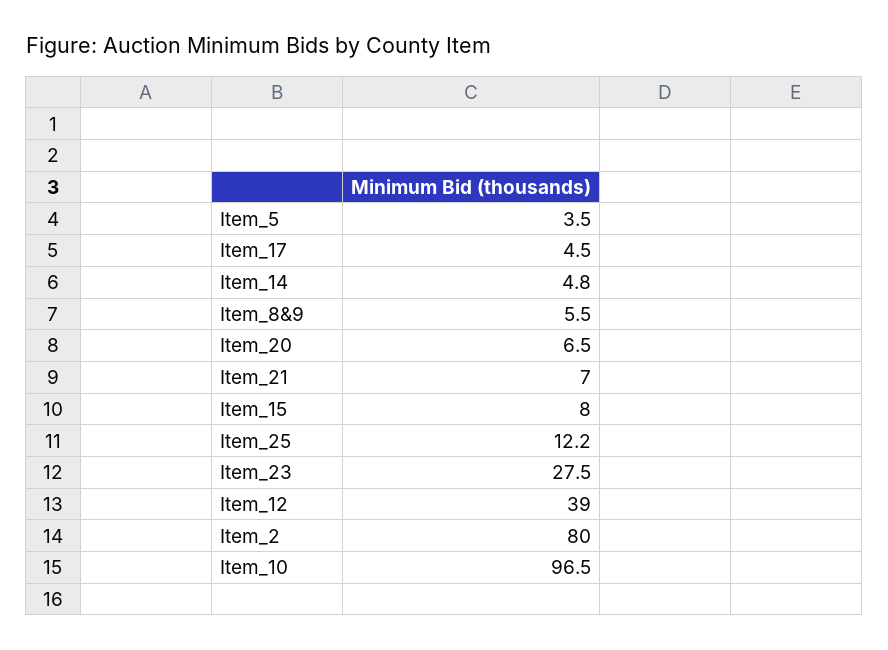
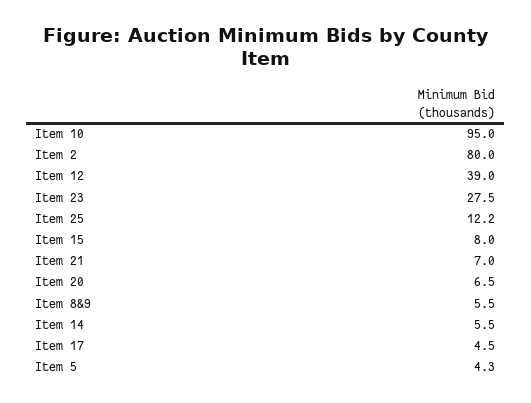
  {
-   "Item_5": 3.5,
+   "Item_5": 4.3,
    "Item_17": 4.5,
-   "Item_14": 4.8,
+   "Item_14": 5.5,
    "Item_8&9": 5.5,
    "Item_20": 6.5,
    "Item_21": 7,
    "Item_15": 8,
    "Item_25": 12.2,
    "Item_23": 27.5,
    "Item_12": 39,
    "Item_2": 80,
-   "Item_10": 96.5
+   "Item_10": 95
  }

